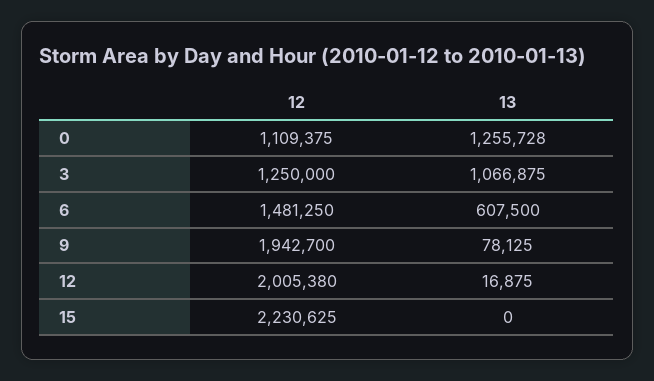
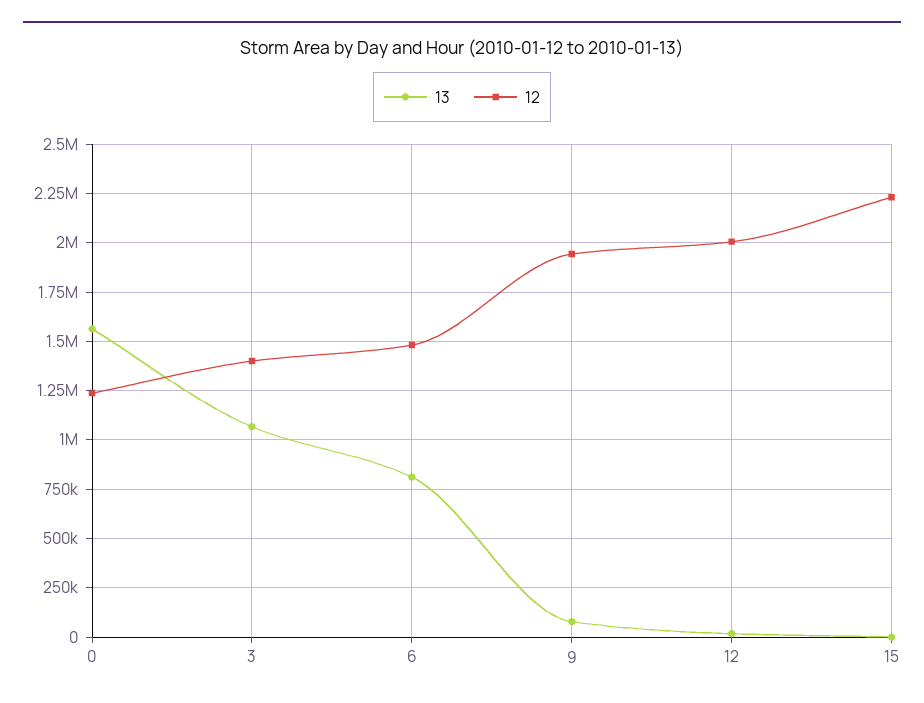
  {
    "12": {
-     "0": 1109375,
+     "0": 1250000,
-     "3": 1250000,
+     "3": 1400000,
      "6": 1481250,
      "9": 1942700,
      "12": 2005380,
      "15": 2230625
    },
    "13": {
-     "0": 1255728,
+     "0": 1550000,
      "3": 1066875,
-     "6": 607500,
+     "6": 800000,
      "9": 78125,
      "12": 16875,
      "15": 0
    }
  }

